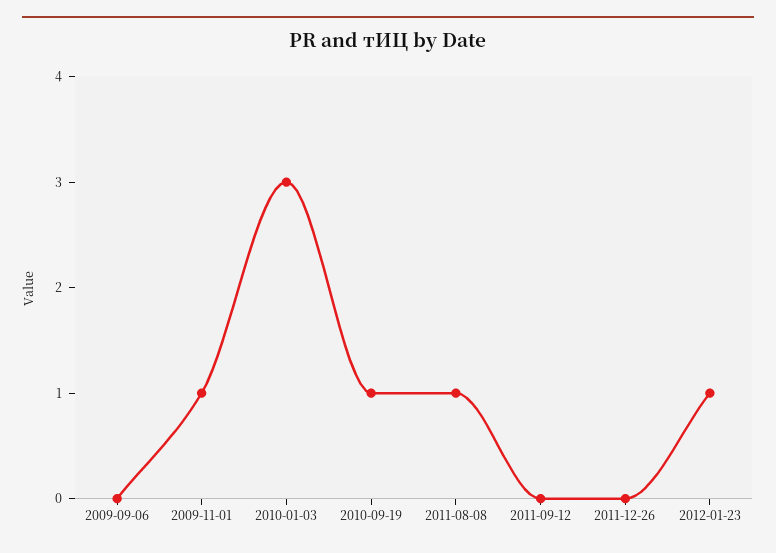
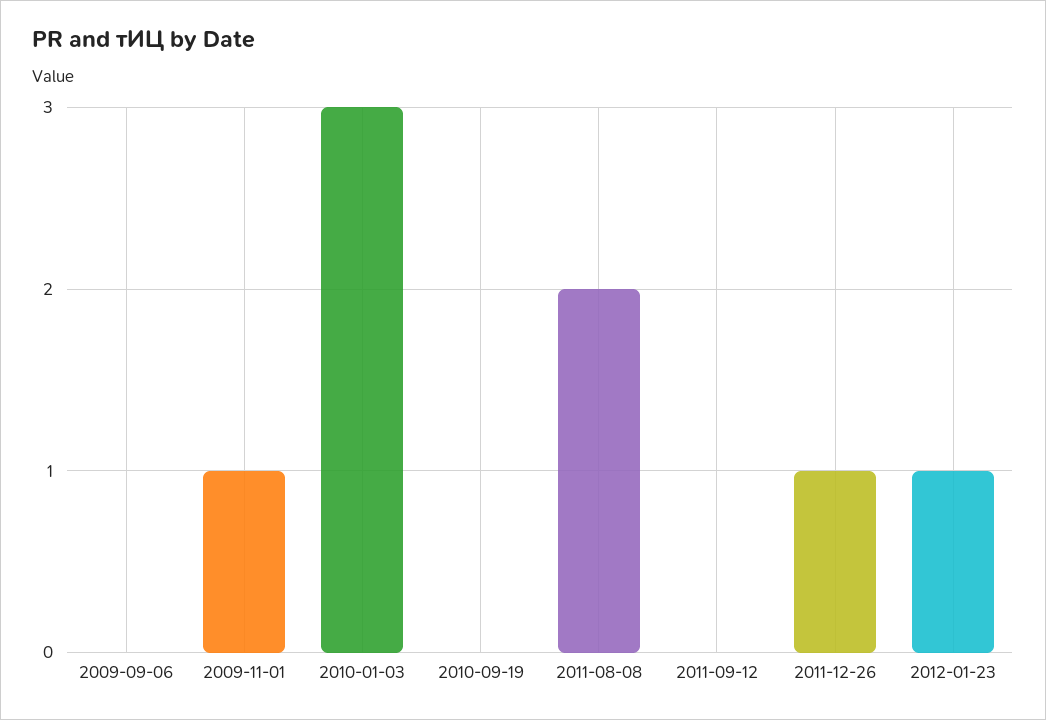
  {
    "2009-09-06": 0,
    "2009-11-01": 1,
    "2010-01-03": 3,
-   "2010-09-19": 1,
+   "2010-09-19": 0,
-   "2011-08-08": 1,
+   "2011-08-08": 2,
    "2011-09-12": 0,
-   "2011-12-26": 0,
+   "2011-12-26": 1,
    "2012-01-23": 1
  }

